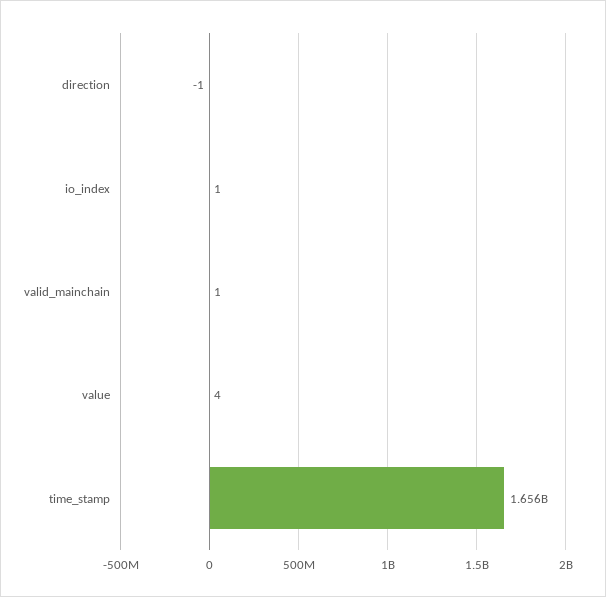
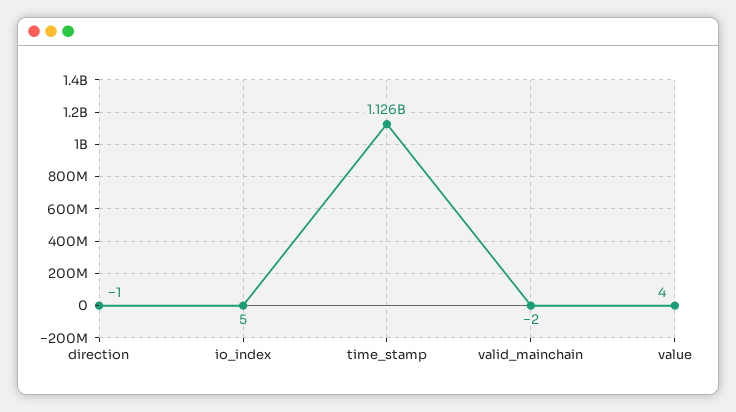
  {
    "direction": -1,
-   "io_index": 1,
+   "io_index": 5,
-   "valid_mainchain": 1,
+   "valid_mainchain": -2,
    "value": 4,
-   "time_stamp": 1656000000
+   "time_stamp": 1126000000
  }

